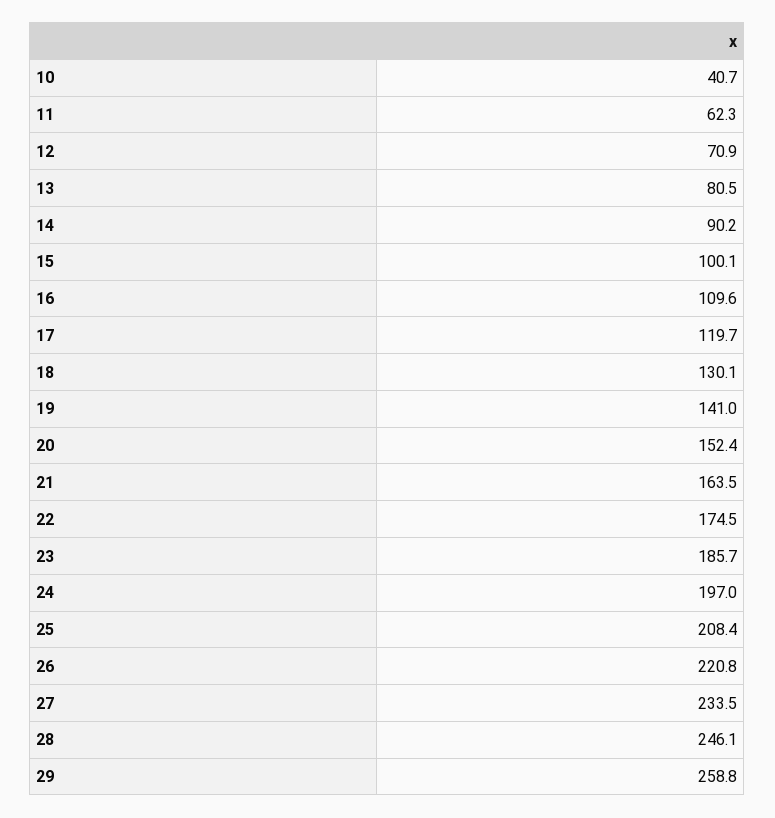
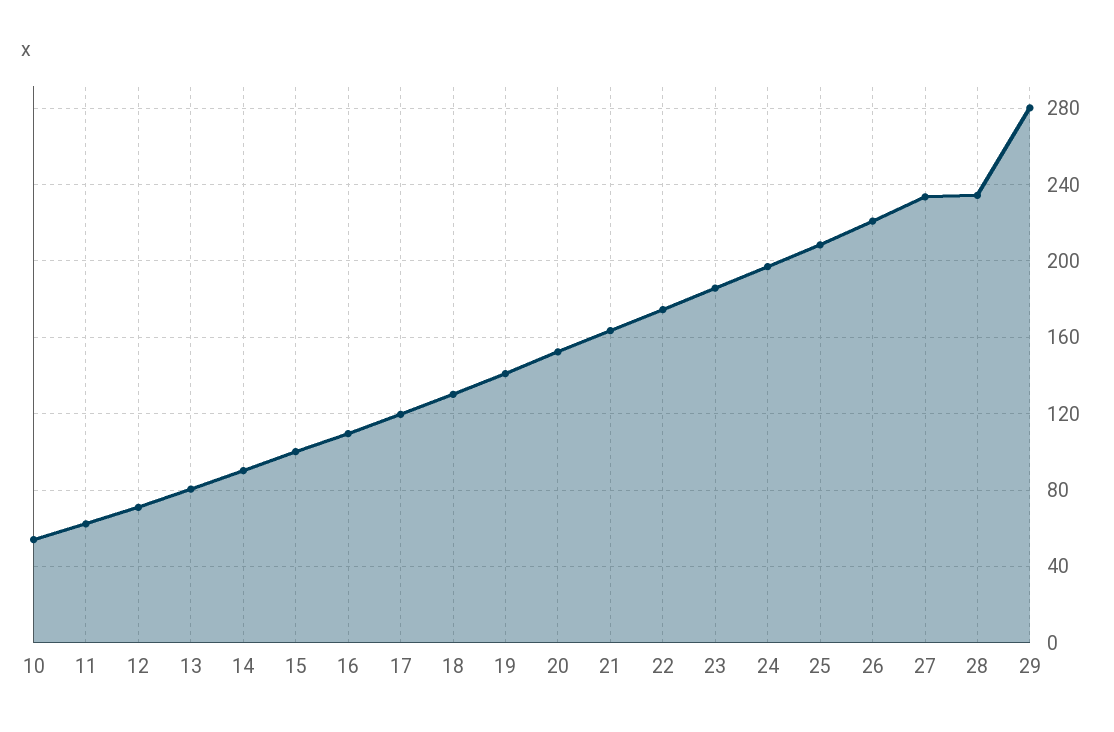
  {
-   "10": 40.7,
+   "10": 55,
    "11": 62.3,
    "12": 70.9,
    "13": 80.5,
    "14": 90.2,
    "15": 100.1,
    "16": 109.6,
    "17": 119.7,
    "18": 130.1,
    "19": 141,
    "20": 152.4,
    "21": 163.5,
    "22": 174.5,
    "23": 185.7,
    "24": 197,
    "25": 208.4,
    "26": 220.8,
    "27": 233.5,
-   "28": 246.1,
+   "28": 235,
-   "29": 258.8
+   "29": 280
  }

